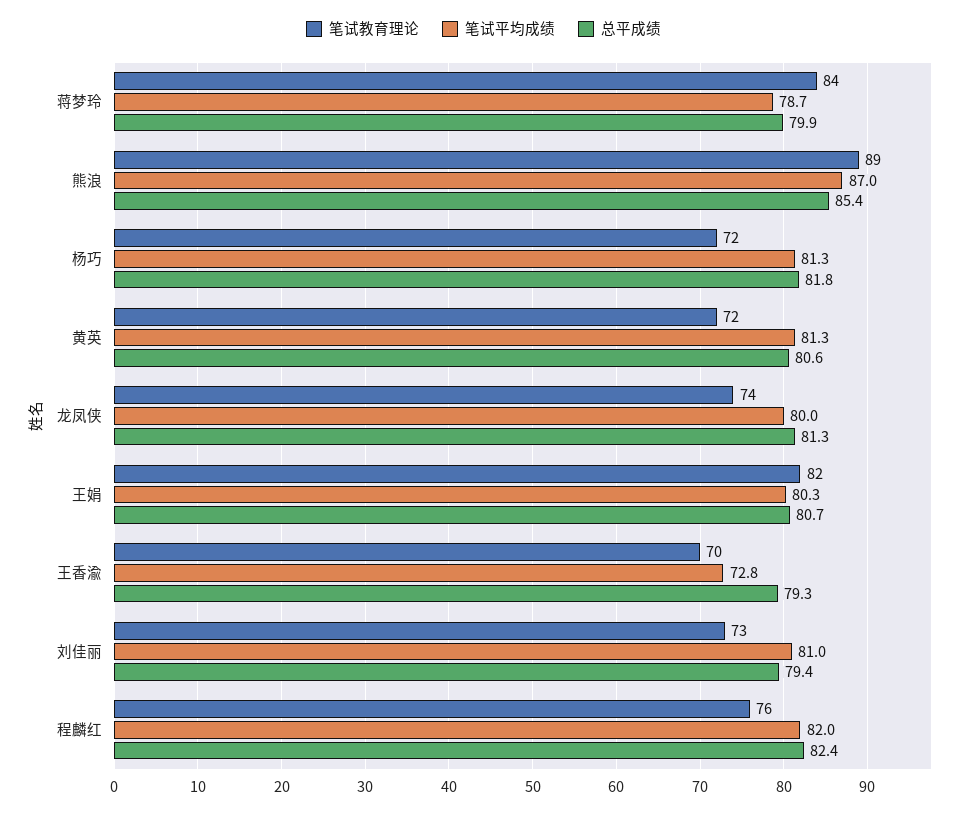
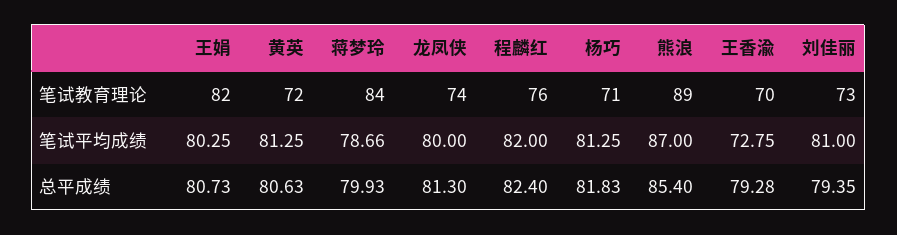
  {
    "笔试教育理论": {
      "蒋梦玲": 84,
      "熊浪": 89,
-     "杨巧": 72,
+     "杨巧": 71,
      "黄英": 72,
      "龙凤侠": 74,
      "王娟": 82,
      "王香渝": 70,
      "刘佳丽": 73,
      "程麟红": 76
    },
    "笔试平均成绩": {
      "蒋梦玲": 78.66,
      "熊浪": 87,
      "杨巧": 81.25,
      "黄英": 81.25,
      "龙凤侠": 80,
      "王娟": 80.25,
      "王香渝": 72.75,
      "刘佳丽": 81,
      "程麟红": 82
    },
    "总平成绩": {
      "蒋梦玲": 79.93,
      "熊浪": 85.4,
      "杨巧": 81.83,
      "黄英": 80.63,
      "龙凤侠": 81.3,
      "王娟": 80.73,
      "王香渝": 79.28,
      "刘佳丽": 79.35,
      "程麟红": 82.4
    }
  }

